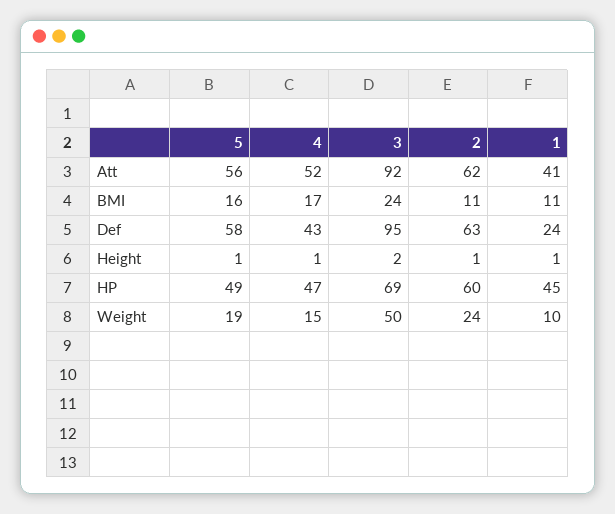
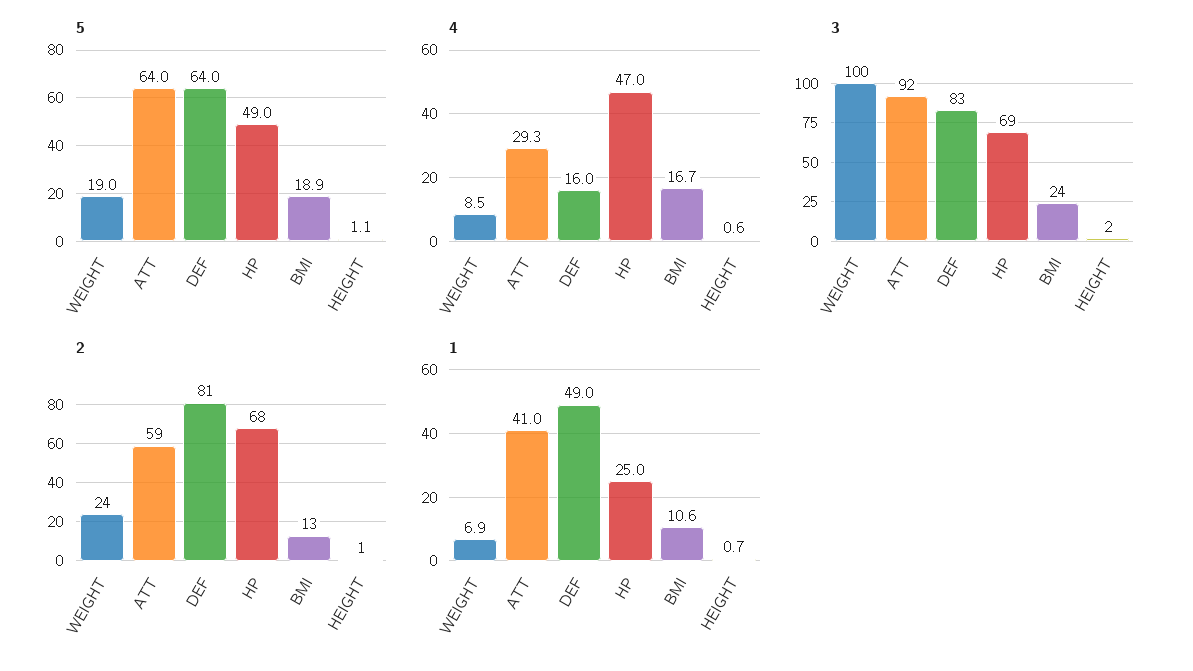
  {
    "5": {
-     "Att": 56,
+     "Att": 64,
-     "BMI": 16,
+     "BMI": 18.9,
-     "Def": 58,
+     "Def": 64,
      "Height": 1.1,
      "HP": 49,
      "Weight": 19
    },
    "4": {
-     "Att": 52,
+     "Att": 29.3,
      "BMI": 16.7,
-     "Def": 43,
+     "Def": 16,
      "Height": 0.6,
      "HP": 47,
-     "Weight": 15
+     "Weight": 8.5
    },
    "3": {
      "Att": 92,
      "BMI": 24,
-     "Def": 95,
+     "Def": 83,
      "Height": 2,
      "HP": 69,
-     "Weight": 50
+     "Weight": 100
    },
    "2": {
-     "Att": 62,
+     "Att": 59,
-     "BMI": 11,
+     "BMI": 13,
-     "Def": 63,
+     "Def": 81,
      "Height": 1,
-     "HP": 60,
+     "HP": 68,
      "Weight": 24
    },
    "1": {
      "Att": 41,
      "BMI": 10.6,
-     "Def": 24,
+     "Def": 49,
      "Height": 0.7,
-     "HP": 45,
+     "HP": 25,
-     "Weight": 10
+     "Weight": 6.9
    }
  }

